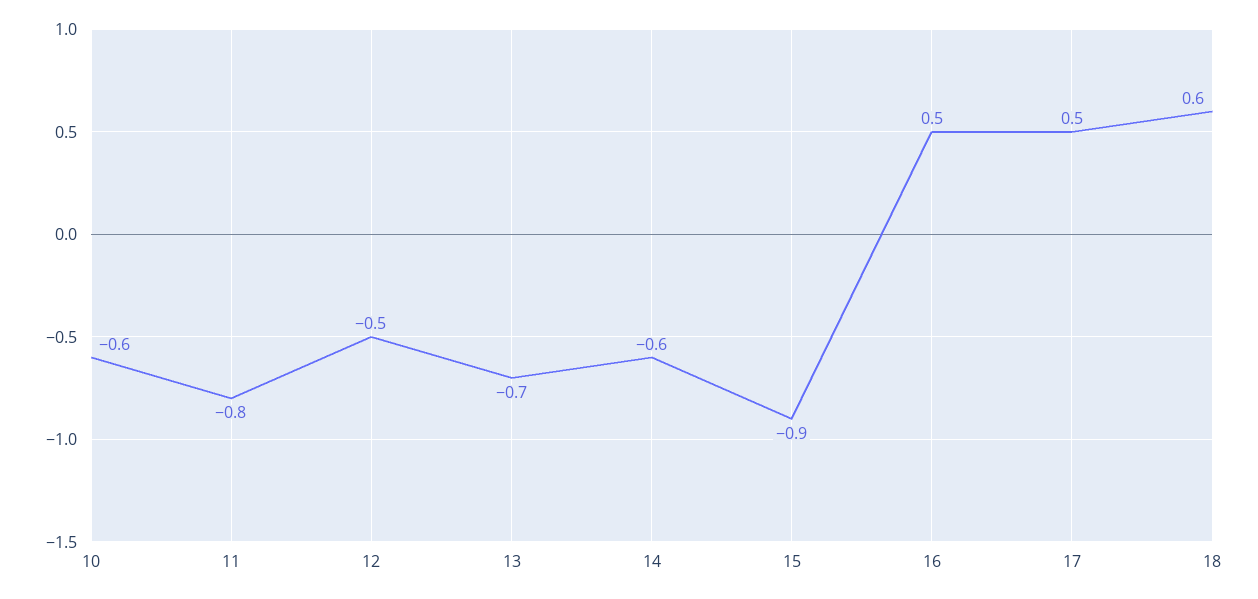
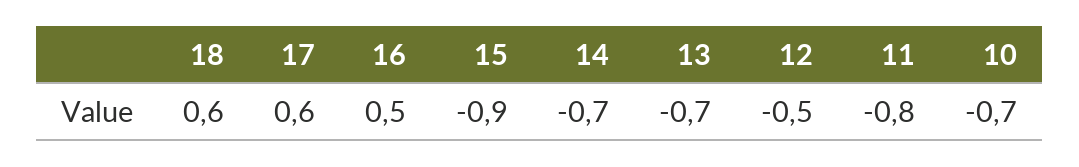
  {
-   "10": -0.6,
+   "10": -0.7,
    "11": -0.8,
    "12": -0.5,
    "13": -0.7,
-   "14": -0.6,
+   "14": -0.7,
    "15": -0.9,
    "16": 0.5,
-   "17": 0.5,
+   "17": 0.6,
    "18": 0.6
  }

